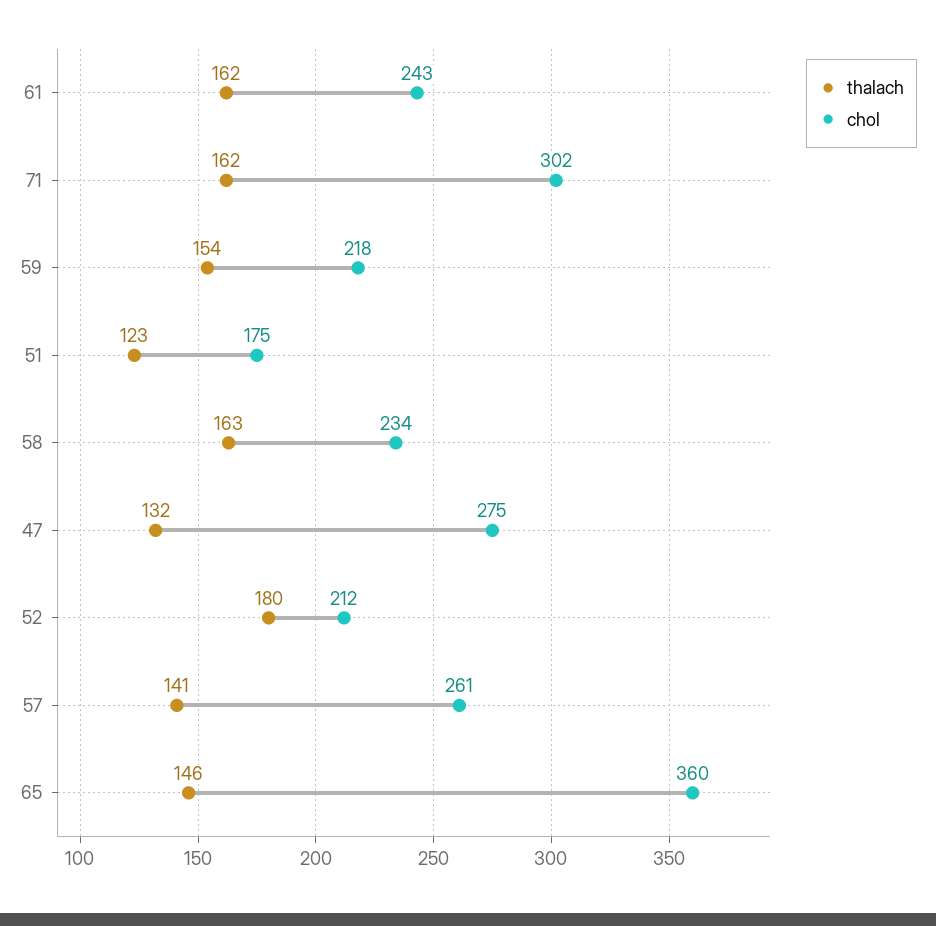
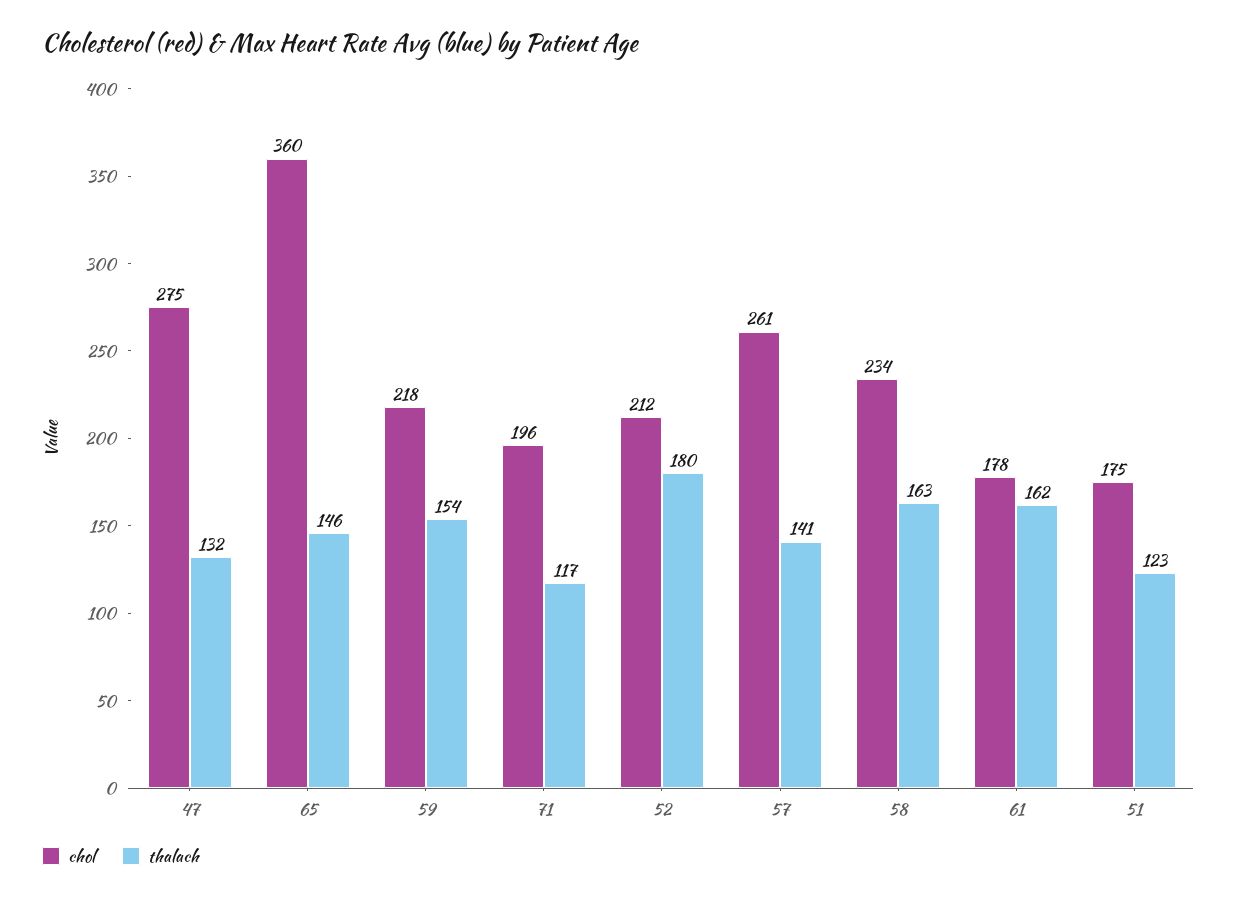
  {
    "thalach": {
      "61": 162,
-     "71": 162,
+     "71": 117,
      "59": 154,
      "51": 123,
      "58": 163,
      "47": 132,
      "52": 180,
      "57": 141,
      "65": 146
    },
    "chol": {
-     "61": 243,
+     "61": 178,
-     "71": 302,
+     "71": 196,
      "59": 218,
      "51": 175,
      "58": 234,
      "47": 275,
      "52": 212,
      "57": 261,
      "65": 360
    }
  }

